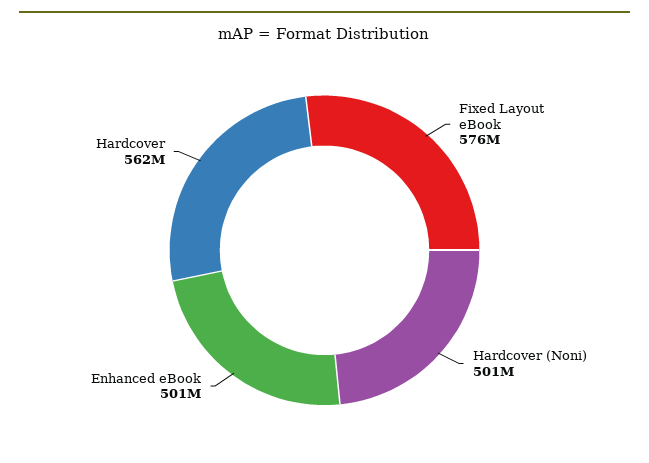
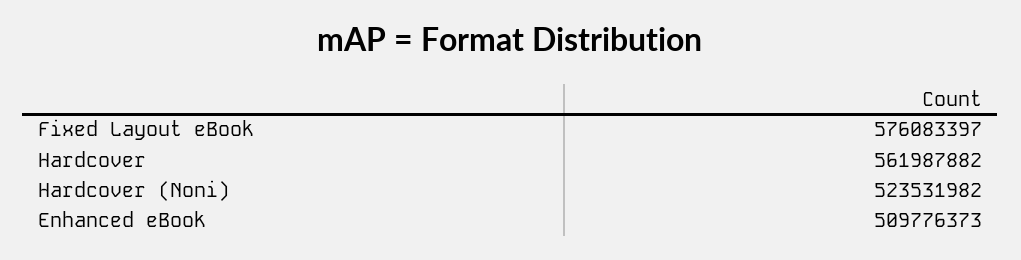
  {
    "Fixed Layout eBook": 576083397,
-   "Hardcover (Noni)": 501000000,
+   "Hardcover (Noni)": 523531982,
-   "Enhanced eBook": 501000000,
+   "Enhanced eBook": 509776373,
    "Hardcover": 561987882
  }

